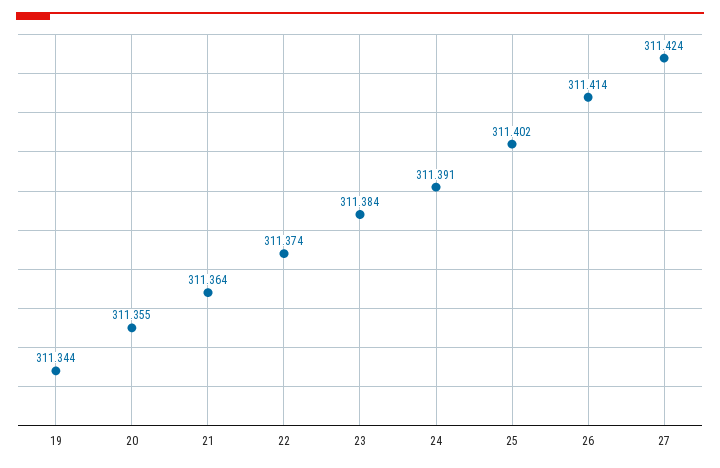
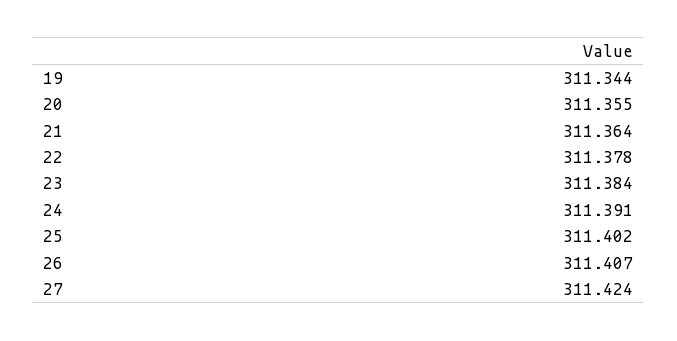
  {
    "19": 311.344,
    "20": 311.355,
    "21": 311.364,
-   "22": 311.374,
+   "22": 311.378,
    "23": 311.384,
    "24": 311.391,
    "25": 311.402,
-   "26": 311.414,
+   "26": 311.407,
    "27": 311.424
  }

